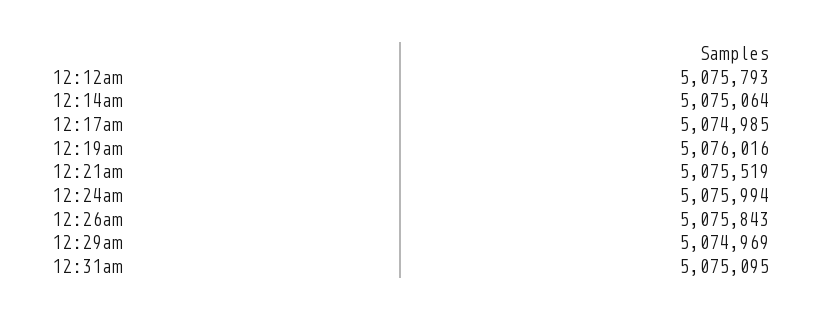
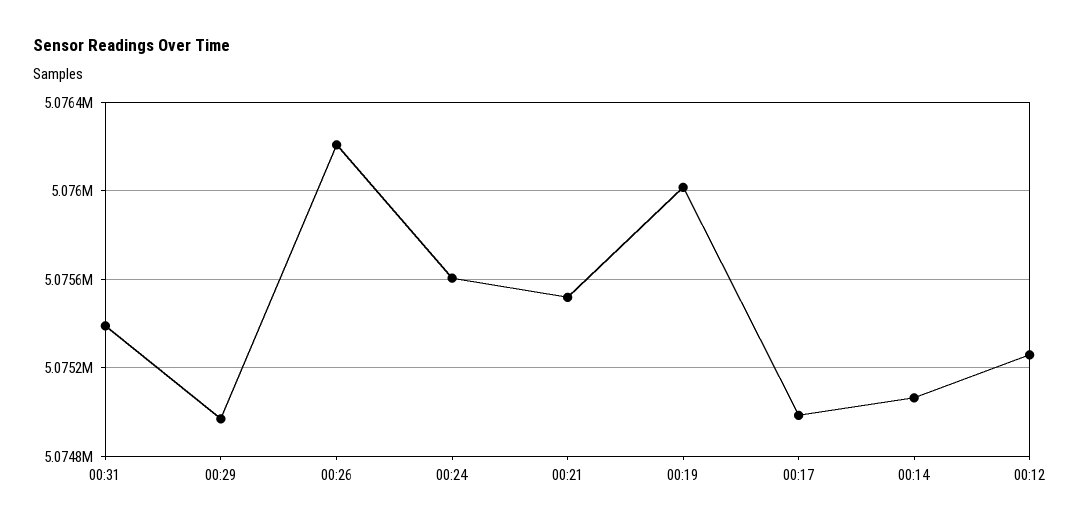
  {
-   "12:12am": 5075793,
+   "12:12am": 5075250,
    "12:14am": 5075064,
    "12:17am": 5074985,
    "12:19am": 5076016,
    "12:21am": 5075519,
-   "12:24am": 5075994,
+   "12:24am": 5075600,
-   "12:26am": 5075843,
+   "12:26am": 5076200,
    "12:29am": 5074969,
-   "12:31am": 5075095
+   "12:31am": 5075400
  }

